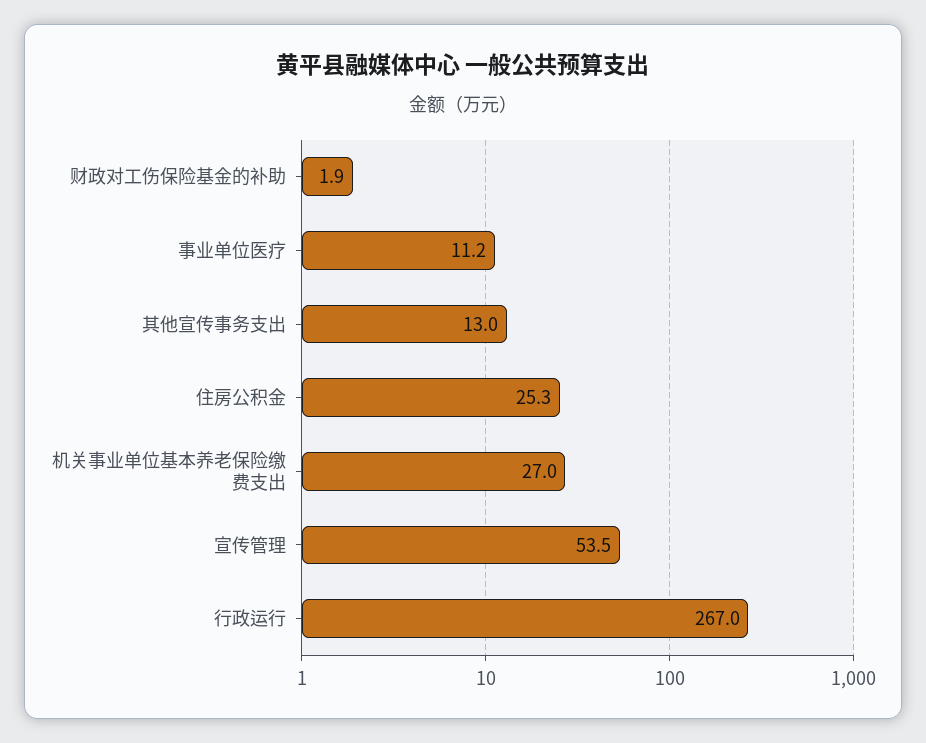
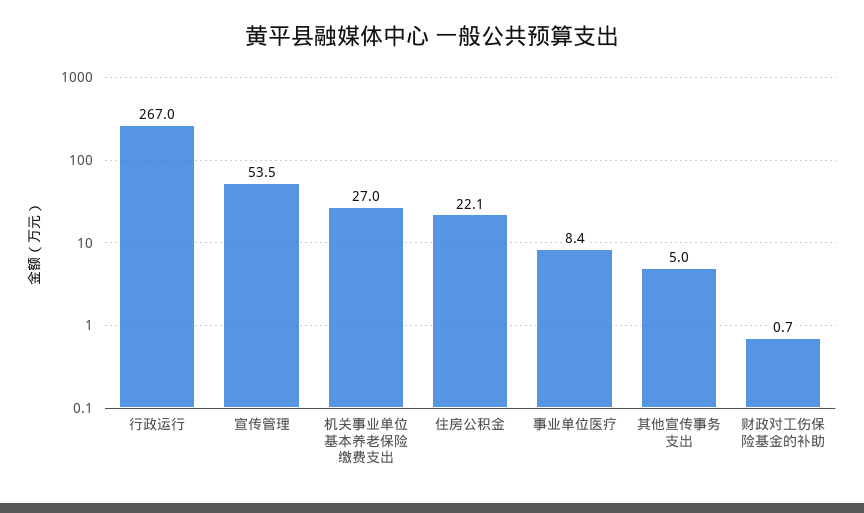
  {
-   "财政对工伤保险基金的补助": 1.9,
+   "财政对工伤保险基金的补助": 0.7,
-   "事业单位医疗": 11.2,
+   "事业单位医疗": 8.4,
-   "其他宣传事务支出": 13,
+   "其他宣传事务支出": 5,
-   "住房公积金": 25.3,
+   "住房公积金": 22.1,
    "机关事业单位基本养老保险缴费支出": 27,
    "宣传管理": 53.5,
    "行政运行": 267
  }

